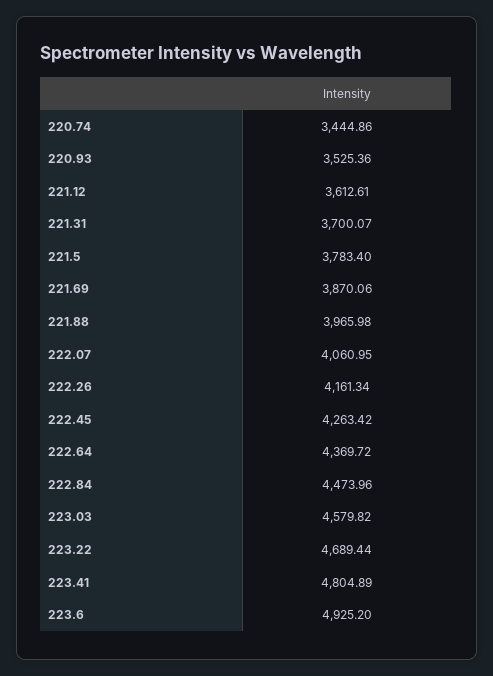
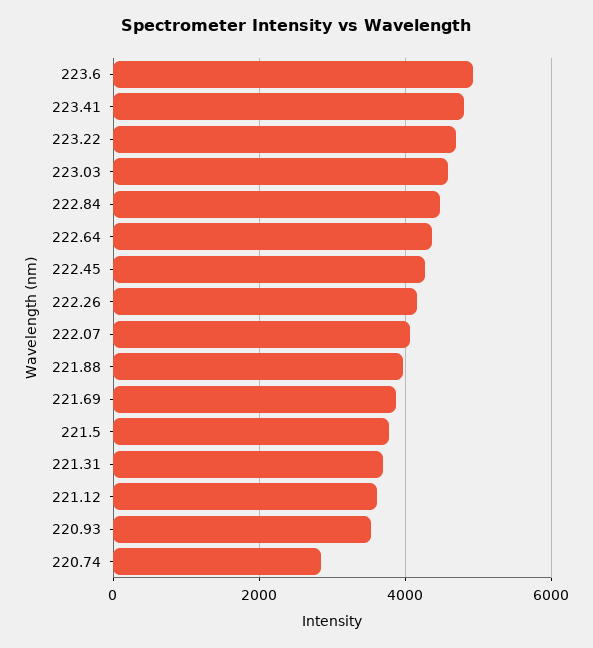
  {
-   "220.74": 3444.86,
+   "220.74": 2800,
    "220.93": 3525.36,
    "221.12": 3612.61,
    "221.31": 3700.07,
    "221.5": 3783.4,
    "221.69": 3870.06,
    "221.88": 3965.98,
    "222.07": 4060.95,
    "222.26": 4161.34,
    "222.45": 4263.42,
    "222.64": 4369.72,
    "222.84": 4473.96,
    "223.03": 4579.82,
    "223.22": 4689.44,
    "223.41": 4804.89,
    "223.6": 4925.2
  }

